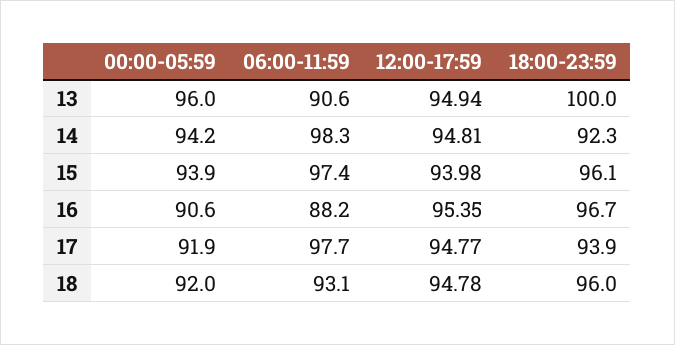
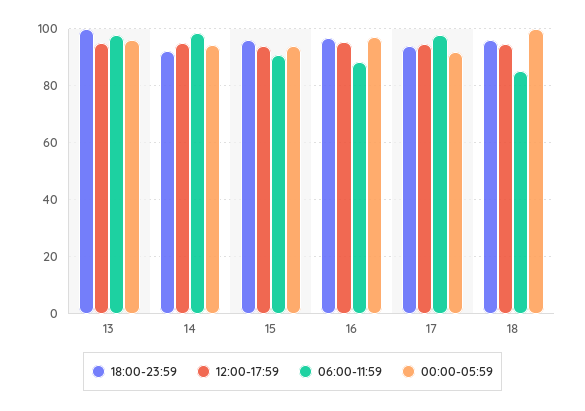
  {
    "00:00-05:59": {
      "13": 96,
      "14": 94.2,
      "15": 93.9,
-     "16": 90.6,
+     "16": 97.5,
      "17": 91.9,
-     "18": 92
+     "18": 100
    },
    "06:00-11:59": {
-     "13": 90.6,
+     "13": 97.5,
      "14": 98.3,
-     "15": 97.4,
+     "15": 90,
      "16": 88.2,
      "17": 97.7,
-     "18": 93.1
+     "18": 85
    },
    "12:00-17:59": {
      "13": 94.94,
      "14": 94.81,
      "15": 93.98,
      "16": 95.35,
      "17": 94.77,
      "18": 94.78
    },
    "18:00-23:59": {
      "13": 100,
      "14": 92.3,
      "15": 96.1,
      "16": 96.7,
      "17": 93.9,
      "18": 96
    }
  }

